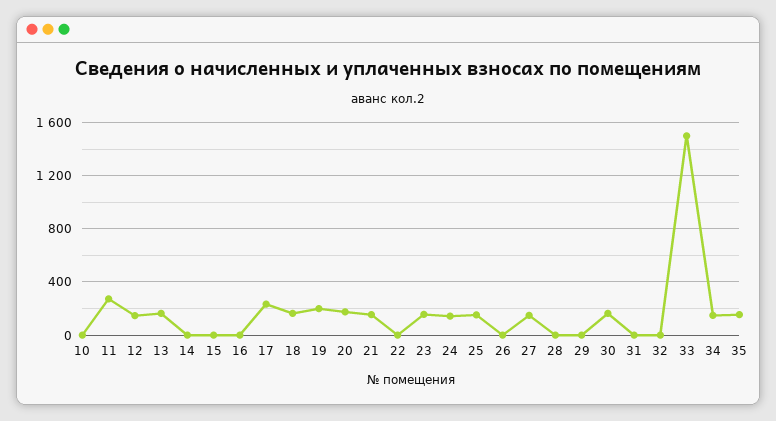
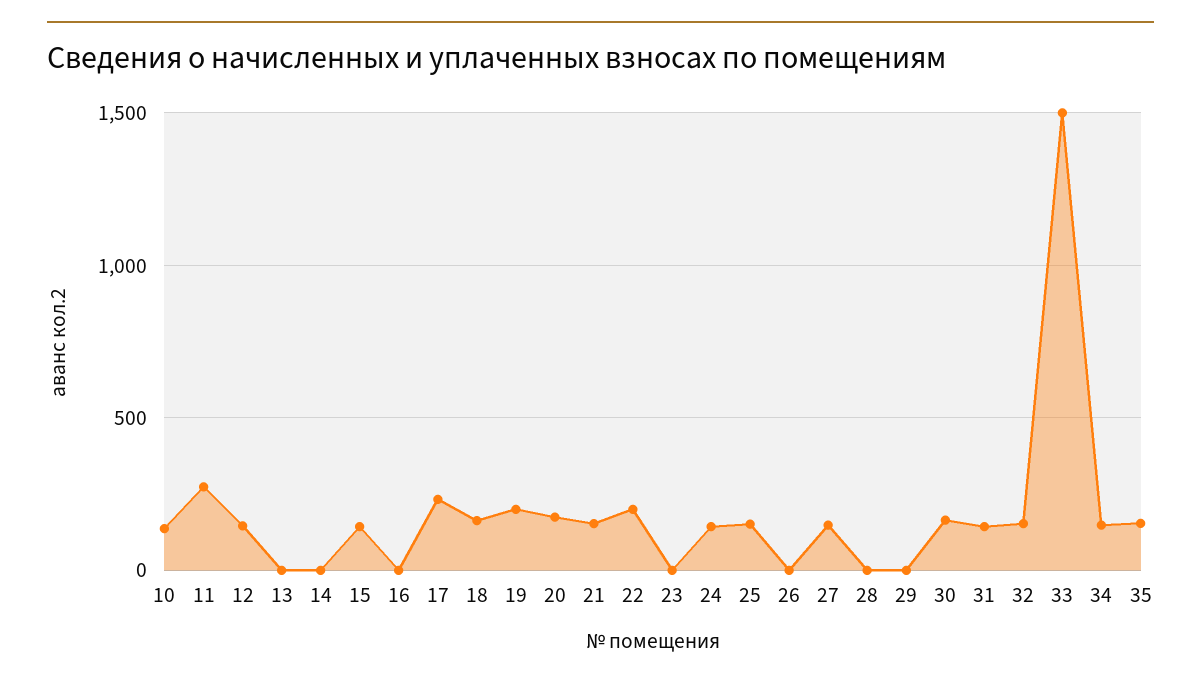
  {
-   "10": 0,
+   "10": 150,
    "11": 250,
    "12": 150,
-   "13": 150,
+   "13": 0,
    "14": 0,
-   "15": 0,
+   "15": 150,
    "16": 0,
    "17": 250,
    "18": 150,
    "19": 200,
    "20": 150,
    "21": 150,
-   "22": 0,
+   "22": 200,
-   "23": 150,
+   "23": 0,
    "24": 150,
    "25": 150,
    "26": 0,
    "27": 150,
    "28": 0,
    "29": 0,
    "30": 150,
-   "31": 0,
+   "31": 150,
-   "32": 0,
+   "32": 150,
    "33": 1500,
    "34": 150,
    "35": 150
  }

